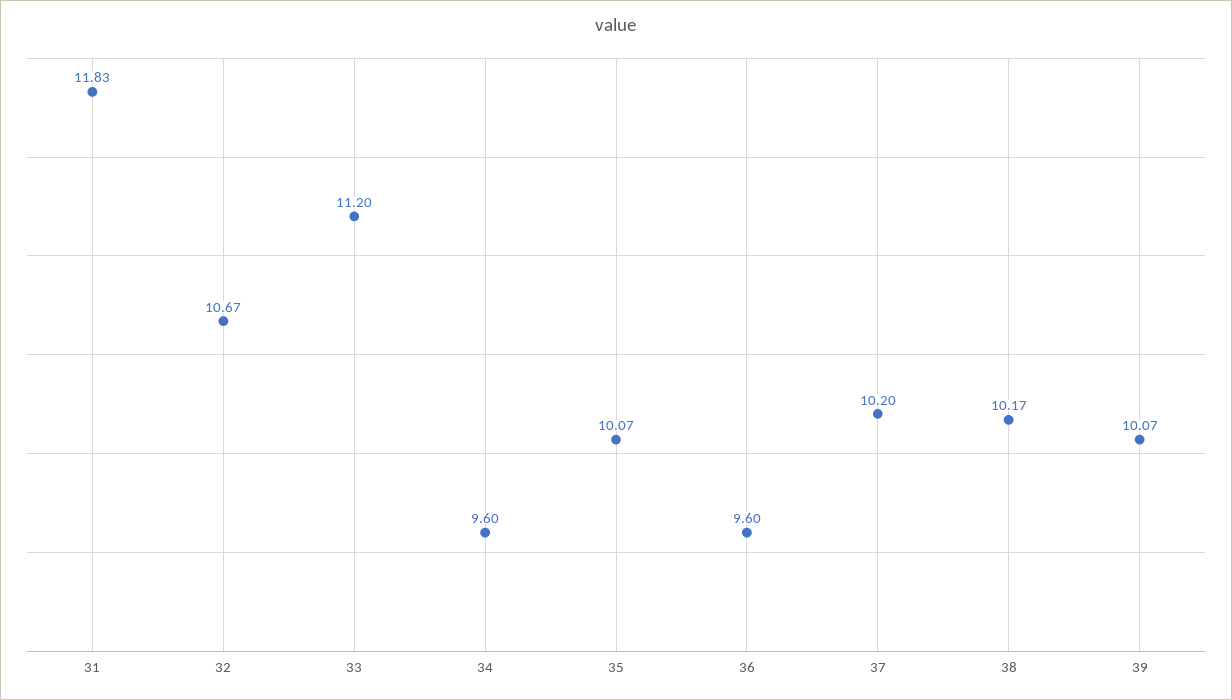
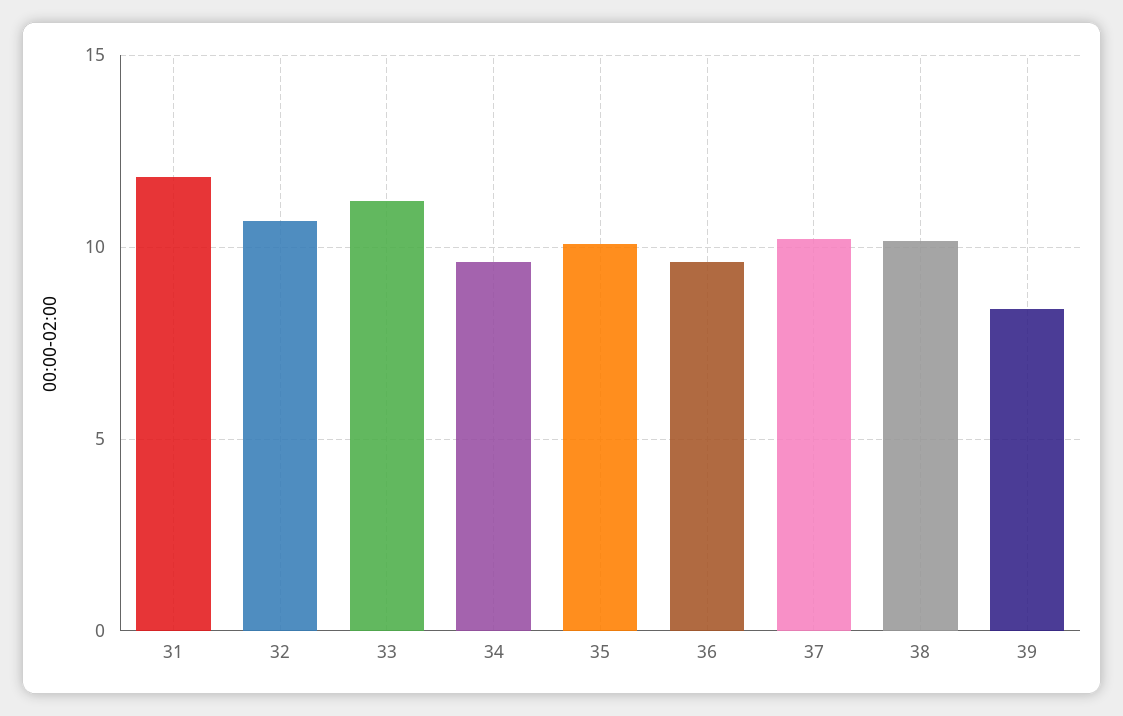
  {
    "31": 11.83,
    "32": 10.67,
    "33": 11.2,
    "34": 9.6,
    "35": 10.07,
    "36": 9.6,
    "37": 10.2,
    "38": 10.17,
-   "39": 10.07
+   "39": 8.5
  }

